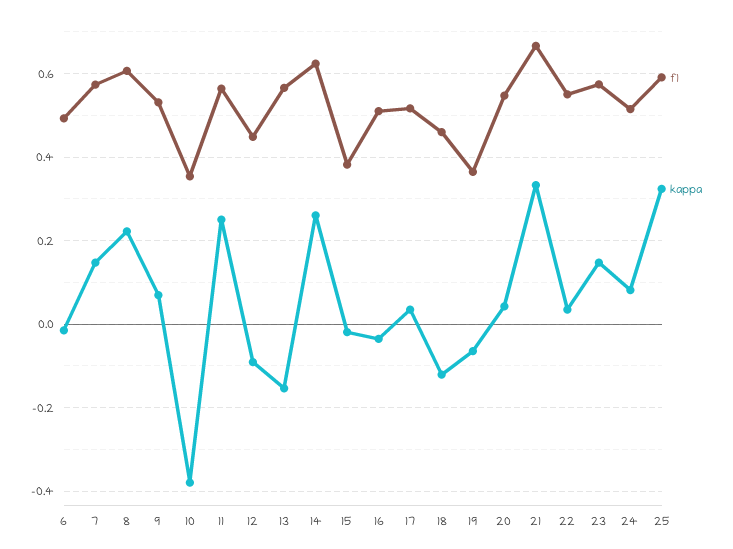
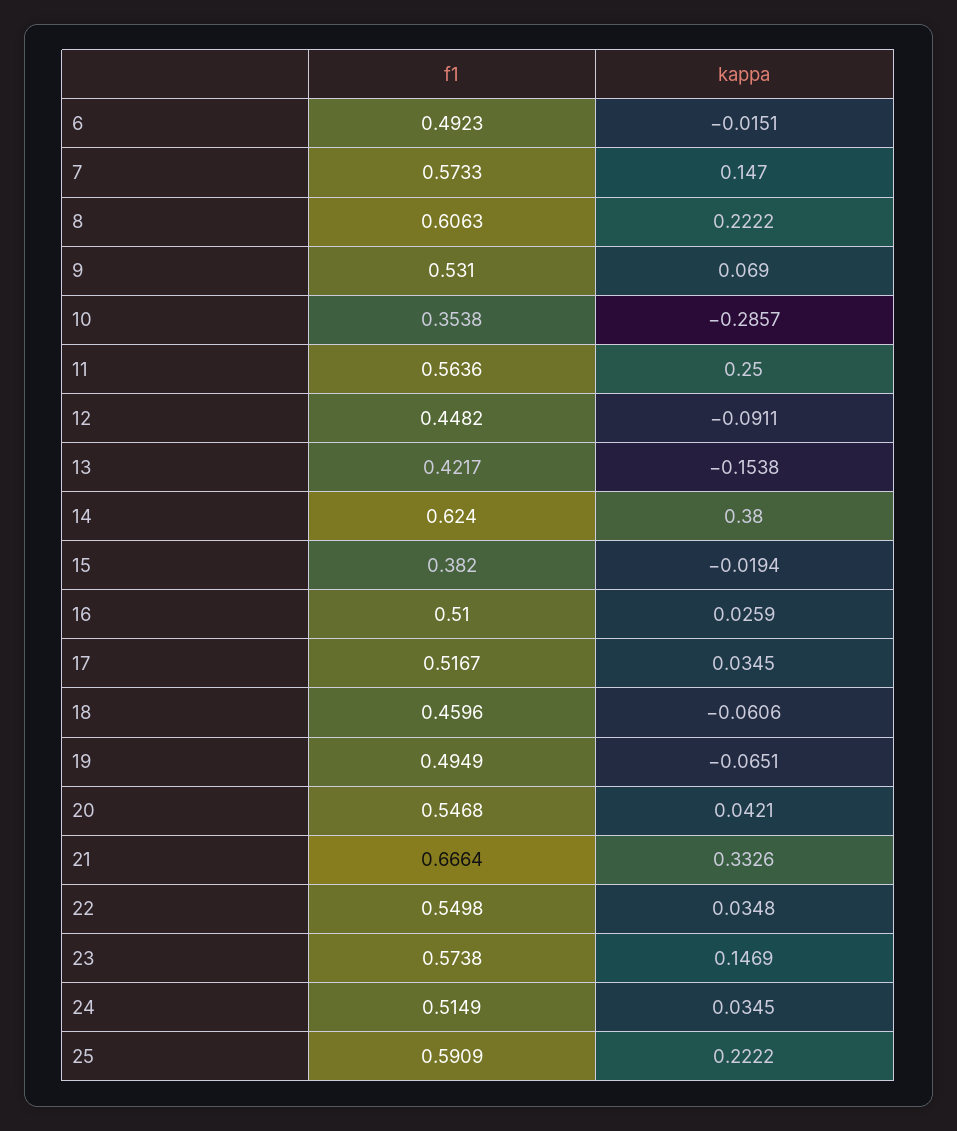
  {
    "f1": {
      "6": 0.4923,
      "7": 0.5733,
      "8": 0.6063,
      "9": 0.531,
      "10": 0.3538,
      "11": 0.5636,
      "12": 0.4482,
-     "13": 0.56,
+     "13": 0.4217,
      "14": 0.624,
      "15": 0.382,
      "16": 0.51,
      "17": 0.5167,
      "18": 0.4596,
-     "19": 0.36,
+     "19": 0.4949,
      "20": 0.5468,
      "21": 0.6664,
      "22": 0.5498,
      "23": 0.5738,
      "24": 0.5149,
      "25": 0.5909
    },
    "kappa": {
      "6": -0.0151,
      "7": 0.147,
      "8": 0.2222,
      "9": 0.069,
-     "10": -0.38,
+     "10": -0.2857,
      "11": 0.25,
      "12": -0.0911,
      "13": -0.1538,
-     "14": 0.26,
+     "14": 0.38,
      "15": -0.0194,
-     "16": -0.04,
+     "16": 0.0259,
      "17": 0.0345,
-     "18": -0.12,
+     "18": -0.0606,
      "19": -0.0651,
      "20": 0.0421,
      "21": 0.3326,
      "22": 0.0348,
      "23": 0.1469,
-     "24": 0.08,
+     "24": 0.0345,
-     "25": 0.32
+     "25": 0.2222
    }
  }

